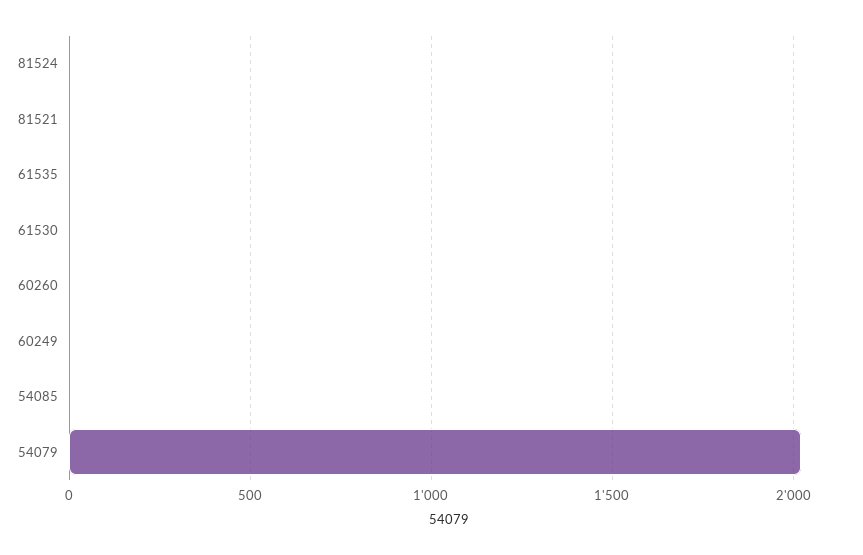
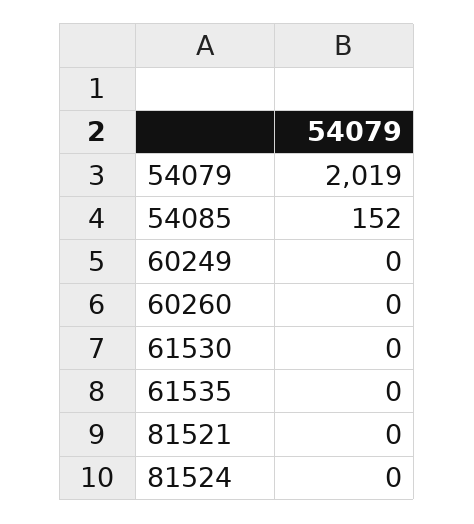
  {
    "81524": 0,
    "81521": 0,
    "61535": 0,
    "61530": 0,
    "60260": 0,
    "60249": 0,
-   "54085": 0,
+   "54085": 152,
    "54079": 2019
  }

